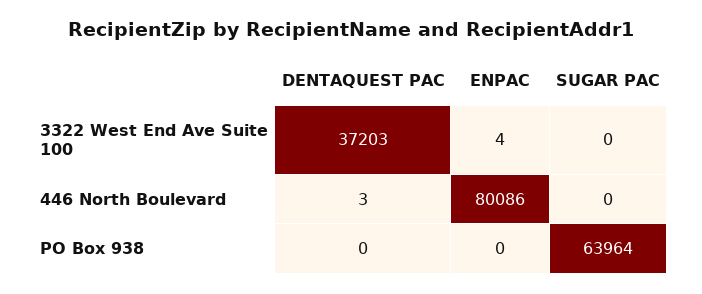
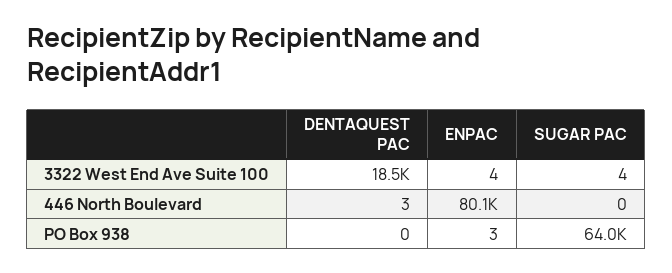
  {
    "DENTAQUEST PAC": {
-     "3322 West End Ave Suite 100": 37203,
+     "3322 West End Ave Suite 100": 18500,
      "446 North Boulevard": 3,
      "PO Box 938": 0
    },
    "ENPAC": {
      "3322 West End Ave Suite 100": 4,
      "446 North Boulevard": 80086,
-     "PO Box 938": 0
+     "PO Box 938": 3
    },
    "SUGAR PAC": {
-     "3322 West End Ave Suite 100": 0,
+     "3322 West End Ave Suite 100": 4,
      "446 North Boulevard": 0,
      "PO Box 938": 63964
    }
  }

